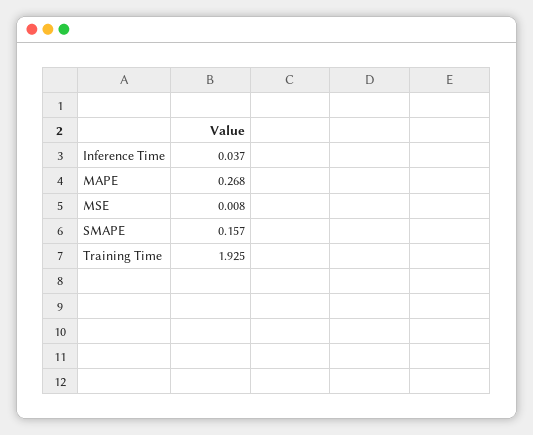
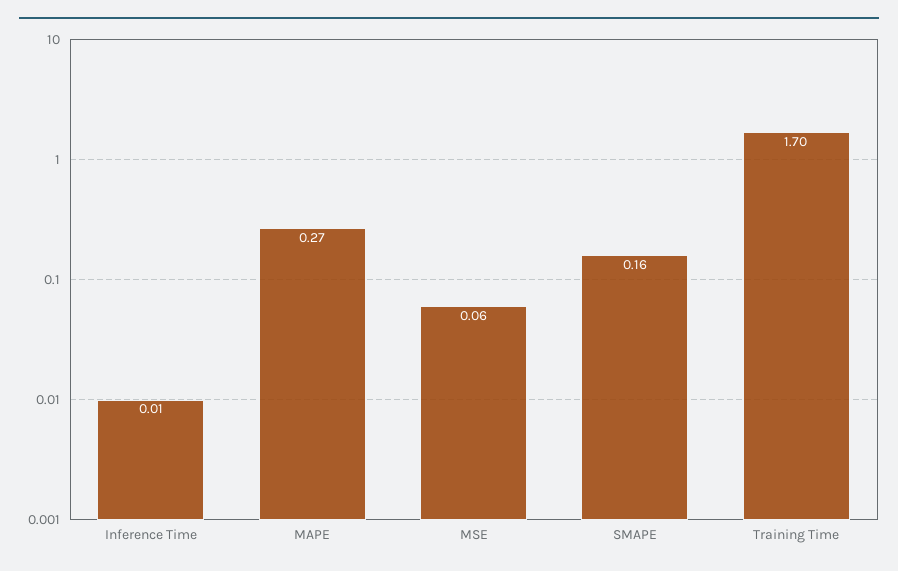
  {
-   "Inference Time": 0.037,
+   "Inference Time": 0.01,
    "MAPE": 0.268,
-   "MSE": 0.008,
+   "MSE": 0.06,
    "SMAPE": 0.157,
-   "Training Time": 1.925
+   "Training Time": 1.7
  }

